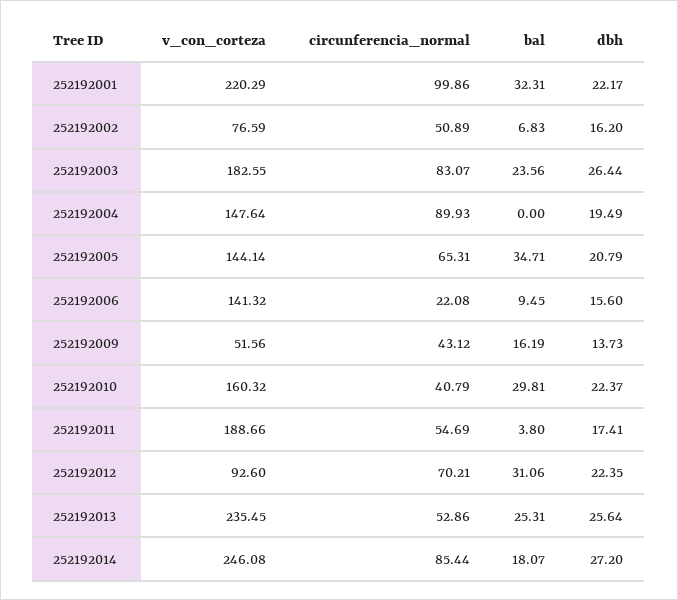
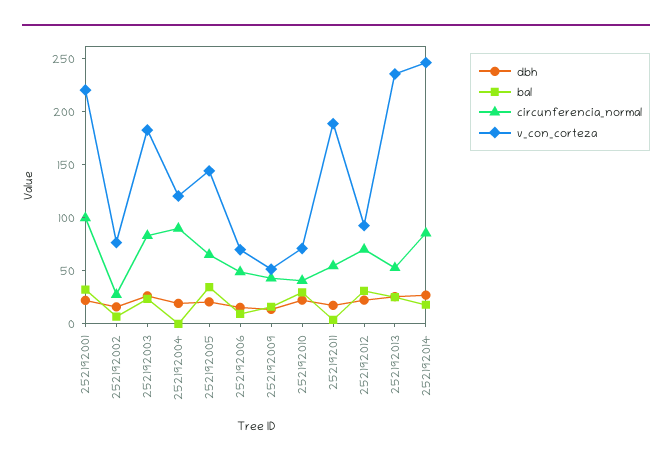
  {
    "v_con_corteza": {
      "252192001": 220.29,
      "252192002": 76.59,
      "252192003": 182.55,
-     "252192004": 147.64,
+     "252192004": 120,
      "252192005": 144.14,
-     "252192006": 141.32,
+     "252192006": 70,
      "252192009": 51.56,
-     "252192010": 160.32,
+     "252192010": 70,
      "252192011": 188.66,
      "252192012": 92.6,
      "252192013": 235.45,
      "252192014": 246.08
    },
    "circunferencia_normal": {
      "252192001": 99.86,
-     "252192002": 50.89,
+     "252192002": 30,
      "252192003": 83.07,
      "252192004": 89.93,
      "252192005": 65.31,
-     "252192006": 22.08,
+     "252192006": 50,
      "252192009": 43.12,
      "252192010": 40.79,
      "252192011": 54.69,
      "252192012": 70.21,
      "252192013": 52.86,
      "252192014": 85.44
    },
    "bal": {
      "252192001": 32.31,
      "252192002": 6.83,
      "252192003": 23.56,
      "252192004": 0,
      "252192005": 34.71,
      "252192006": 9.45,
      "252192009": 16.19,
      "252192010": 29.81,
      "252192011": 3.8,
      "252192012": 31.06,
      "252192013": 25.31,
      "252192014": 18.07
    },
    "dbh": {
      "252192001": 22.17,
      "252192002": 16.2,
      "252192003": 26.44,
      "252192004": 19.49,
      "252192005": 20.79,
      "252192006": 15.6,
      "252192009": 13.73,
      "252192010": 22.37,
      "252192011": 17.41,
      "252192012": 22.35,
      "252192013": 25.64,
      "252192014": 27.2
    }
  }

